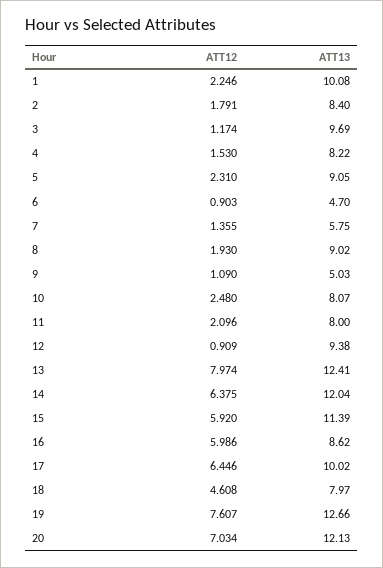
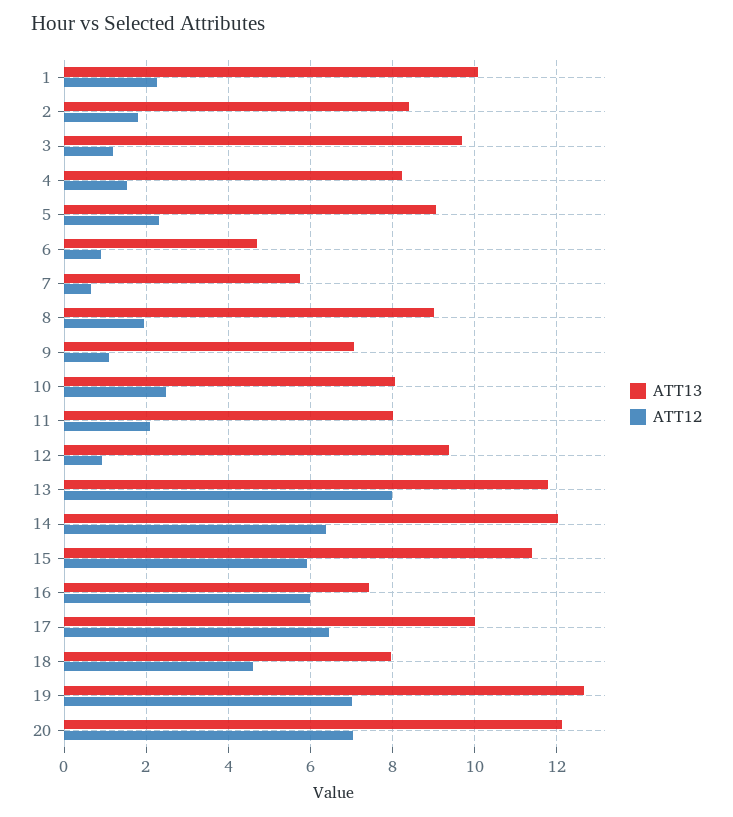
  {
    "ATT12": {
      "1": 2.246,
      "2": 1.791,
      "3": 1.174,
      "4": 1.53,
      "5": 2.31,
      "6": 0.903,
-     "7": 1.355,
+     "7": 0.6,
      "8": 1.93,
      "9": 1.09,
      "10": 2.48,
      "11": 2.096,
      "12": 0.909,
      "13": 7.974,
      "14": 6.375,
      "15": 5.92,
      "16": 5.986,
      "17": 6.446,
      "18": 4.608,
-     "19": 7.607,
+     "19": 7,
      "20": 7.034
    },
    "ATT13": {
      "1": 10.08,
      "2": 8.4,
      "3": 9.69,
      "4": 8.22,
      "5": 9.05,
      "6": 4.7,
      "7": 5.75,
      "8": 9.02,
-     "9": 5.03,
+     "9": 7,
      "10": 8.07,
      "11": 8,
      "12": 9.38,
-     "13": 12.41,
+     "13": 11.8,
      "14": 12.04,
      "15": 11.39,
-     "16": 8.62,
+     "16": 7.4,
      "17": 10.02,
      "18": 7.97,
      "19": 12.66,
      "20": 12.13
    }
  }

